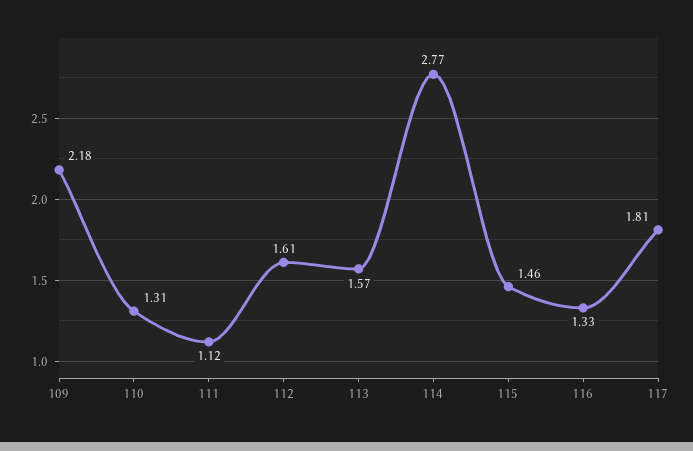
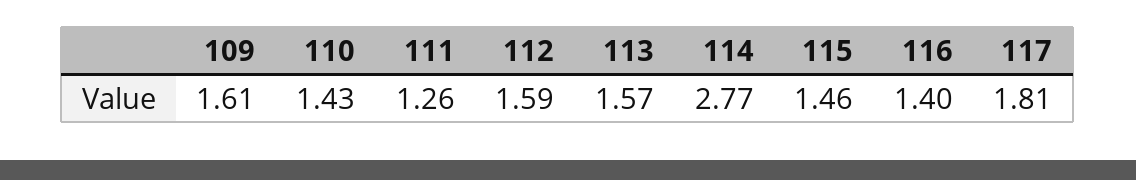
  {
-   "109": 2.18,
+   "109": 1.61,
-   "110": 1.31,
+   "110": 1.43,
-   "111": 1.12,
+   "111": 1.26,
-   "112": 1.61,
+   "112": 1.59,
    "113": 1.57,
    "114": 2.77,
    "115": 1.46,
-   "116": 1.33,
+   "116": 1.4,
    "117": 1.81
  }

